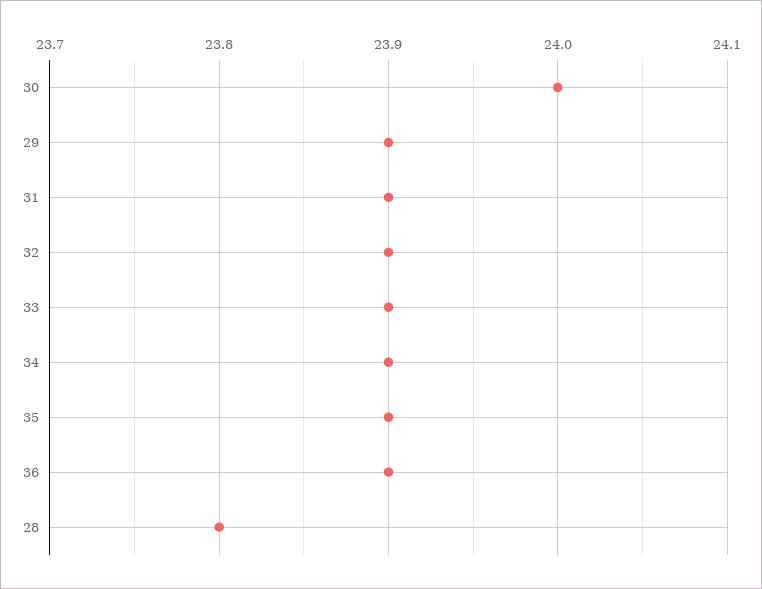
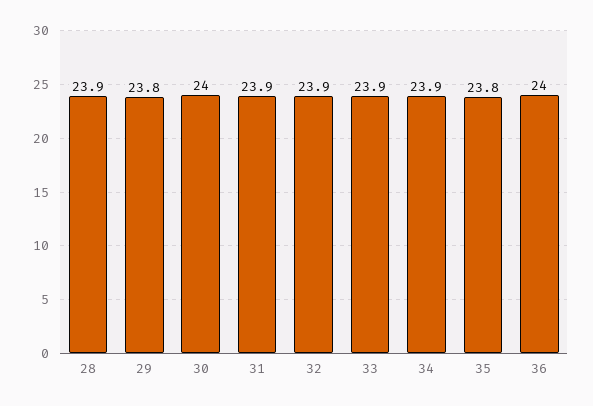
  {
    "30": 24,
-   "29": 23.9,
+   "29": 23.8,
    "31": 23.9,
    "32": 23.9,
    "33": 23.9,
    "34": 23.9,
-   "35": 23.9,
+   "35": 23.8,
-   "36": 23.9,
+   "36": 24,
-   "28": 23.8
+   "28": 23.9
  }

